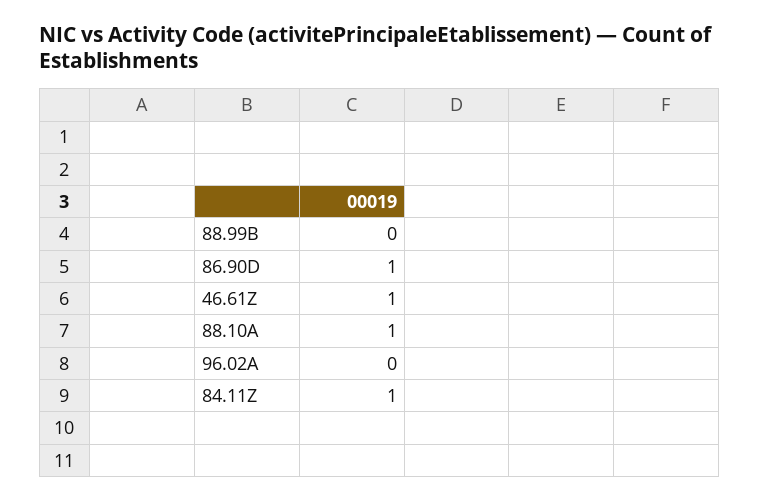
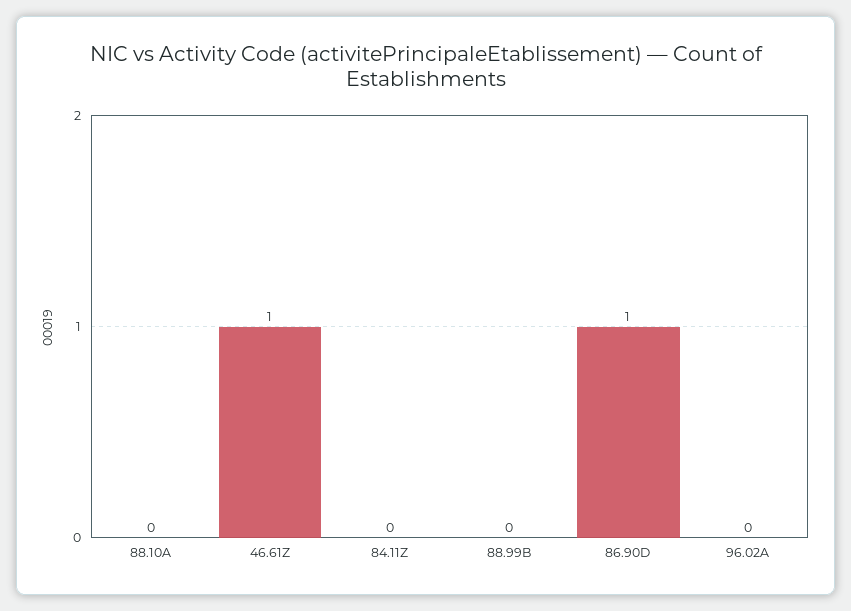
  {
    "88.99B": 0,
    "86.90D": 1,
    "46.61Z": 1,
-   "88.10A": 1,
+   "88.10A": 0,
    "96.02A": 0,
-   "84.11Z": 1
+   "84.11Z": 0
  }

